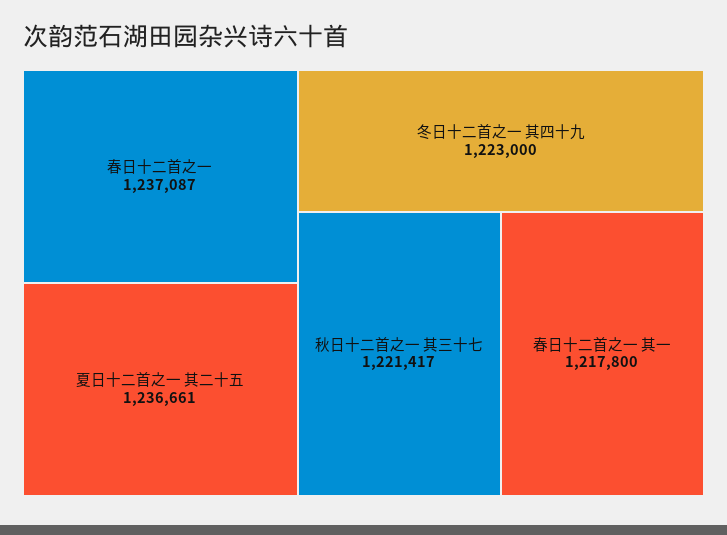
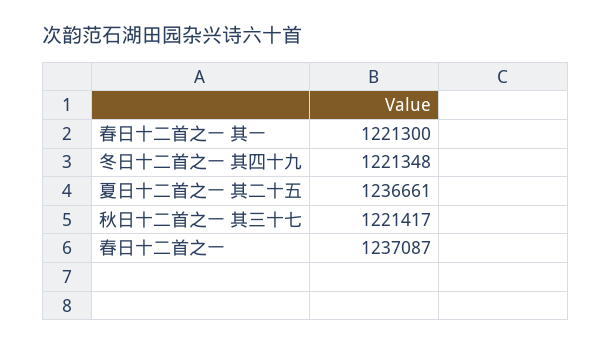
  {
    "春日十二首之一": 1237087,
    "夏日十二首之一 其二十五": 1236661,
-   "冬日十二首之一 其四十九": 1223000,
+   "冬日十二首之一 其四十九": 1221348,
    "秋日十二首之一 其三十七": 1221417,
-   "春日十二首之一 其一": 1217800
+   "春日十二首之一 其一": 1221300
  }

